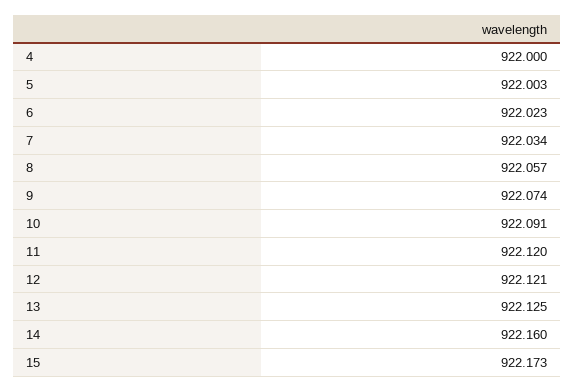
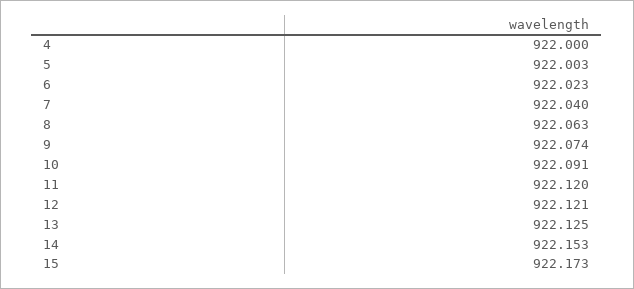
  {
    "4": 922,
    "5": 922.003,
    "6": 922.023,
-   "7": 922.034,
+   "7": 922.04,
-   "8": 922.057,
+   "8": 922.063,
    "9": 922.074,
    "10": 922.091,
    "11": 922.12,
    "12": 922.121,
    "13": 922.125,
-   "14": 922.16,
+   "14": 922.153,
    "15": 922.173
  }

